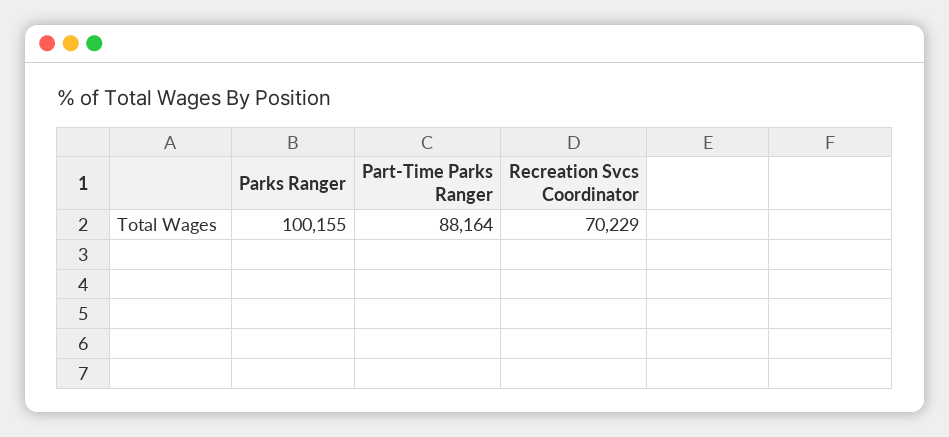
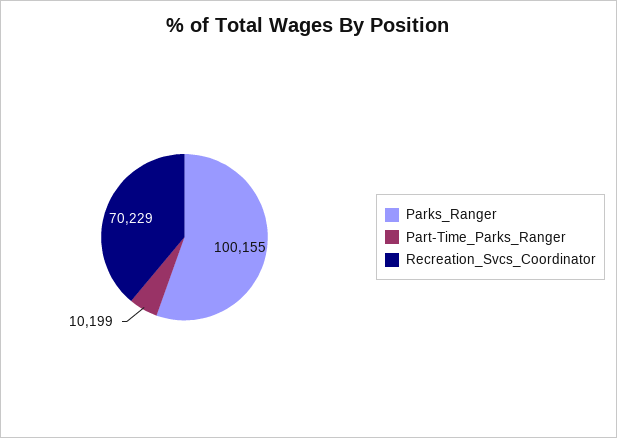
  {
    "Parks Ranger": 100155,
-   "Part-Time Parks Ranger": 88164,
+   "Part-Time Parks Ranger": 10199,
    "Recreation Svcs Coordinator": 70229
  }

